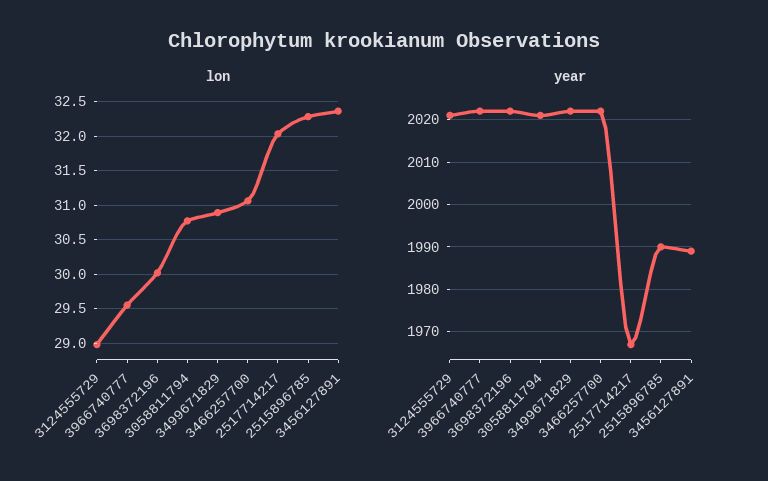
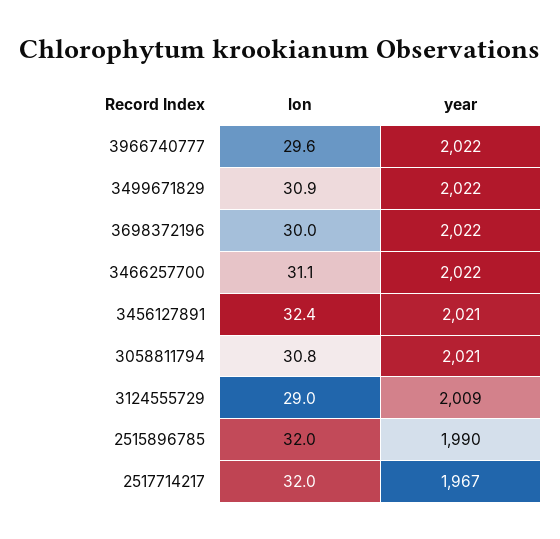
  {
    "lon": {
      "3124555729": 29,
      "3966740777": 29.6,
      "3698372196": 30,
      "3058811794": 30.8,
      "3499671829": 30.9,
      "3466257700": 31.1,
      "2517714217": 32,
-     "2515896785": 32.3,
+     "2515896785": 32,
      "3456127891": 32.4
    },
    "year": {
-     "3124555729": 2020,
+     "3124555729": 2009,
      "3966740777": 2022,
      "3698372196": 2022,
      "3058811794": 2021,
      "3499671829": 2022,
      "3466257700": 2022,
      "2517714217": 1967,
      "2515896785": 1990,
-     "3456127891": 1990
+     "3456127891": 2021
    }
  }

